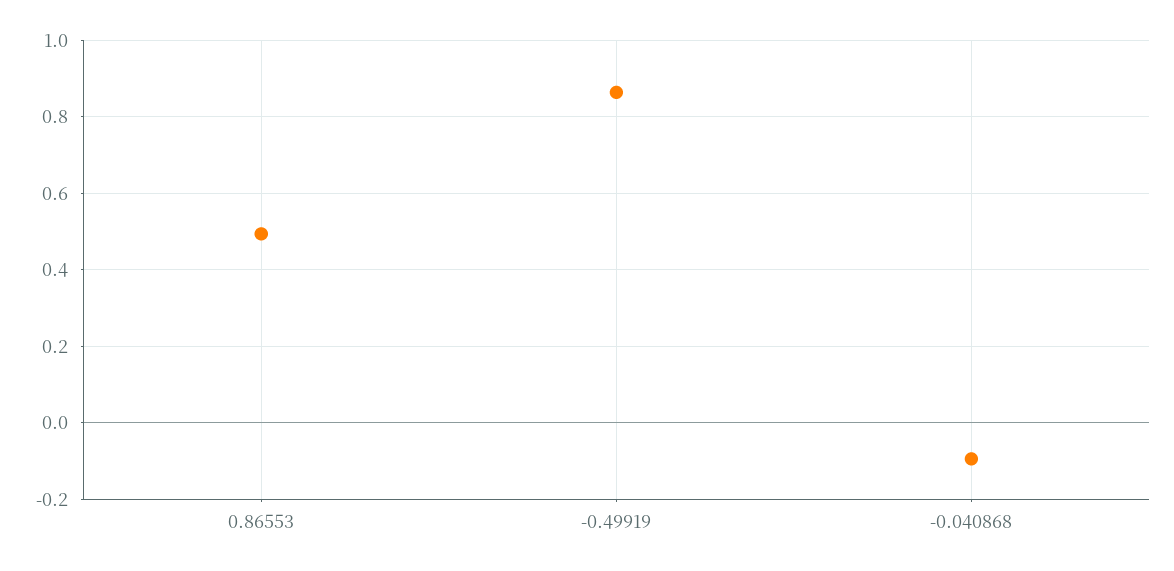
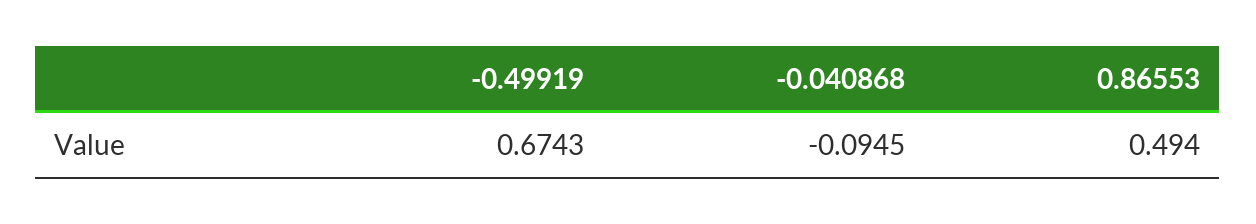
  {
    "0.86553": 0.494,
-   "-0.49919": 0.86,
+   "-0.49919": 0.6743,
    "-0.040868": -0.0945
  }

